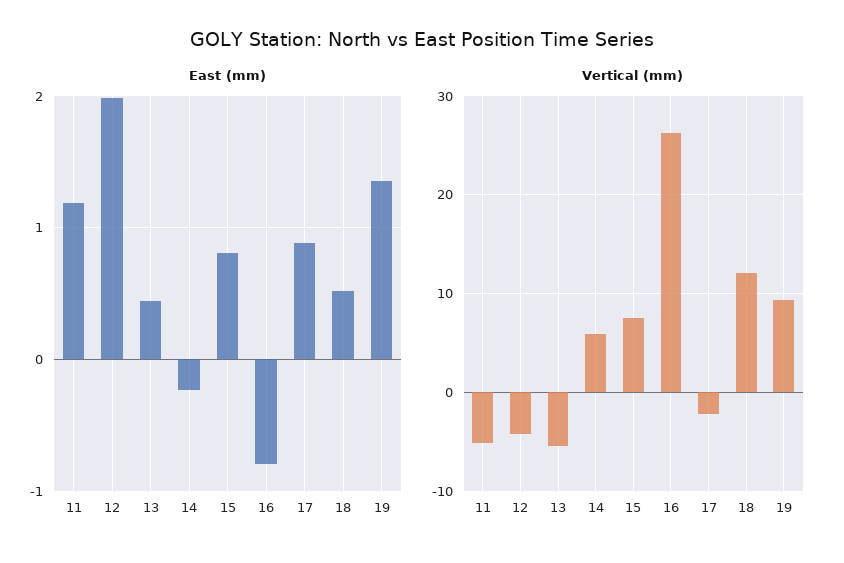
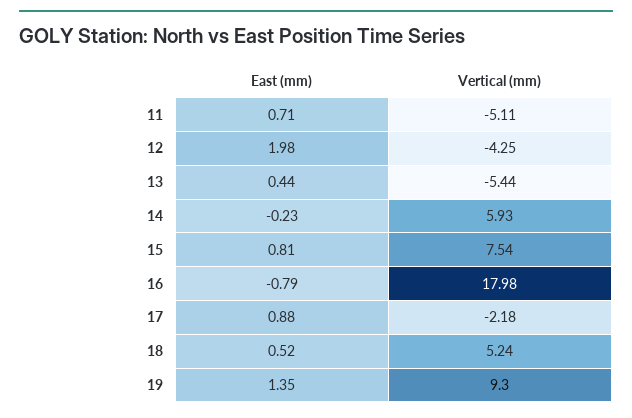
  {
    "East (mm)": {
-     "11": 1.2,
+     "11": 0.71,
      "12": 1.98,
      "13": 0.44,
      "14": -0.23,
      "15": 0.81,
      "16": -0.79,
      "17": 0.88,
      "18": 0.52,
      "19": 1.35
    },
    "Vertical (mm)": {
      "11": -5.11,
      "12": -4.25,
      "13": -5.44,
      "14": 5.93,
      "15": 7.54,
-     "16": 26,
+     "16": 17.98,
      "17": -2.18,
-     "18": 12,
+     "18": 5.24,
      "19": 9.3
    }
  }

